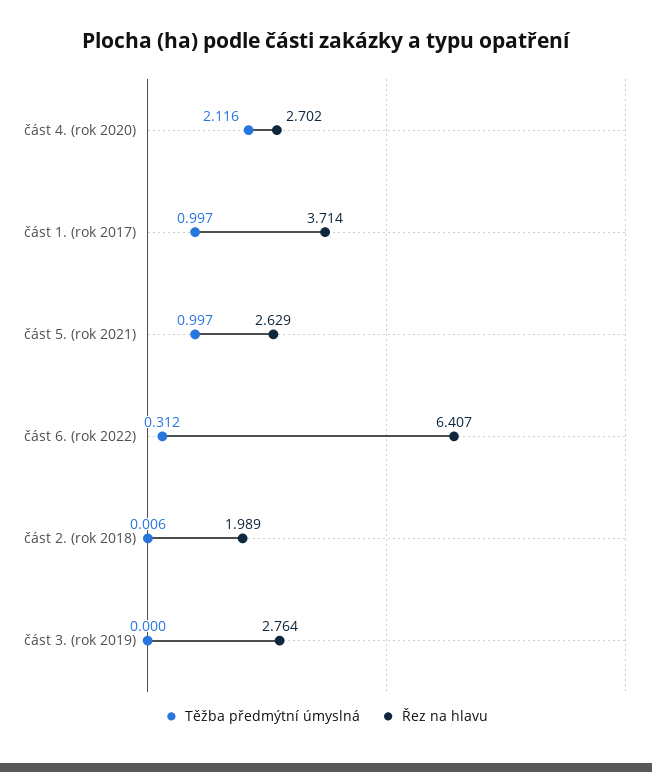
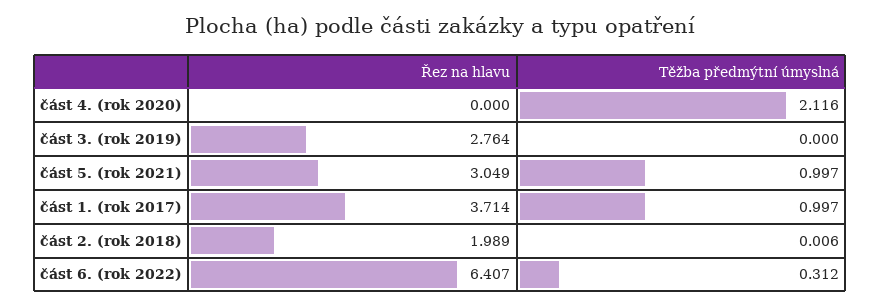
  {
    "Těžba předmýtní úmyslná": {
      "část 4. (rok 2020)": 2.116,
      "část 1. (rok 2017)": 0.997,
      "část 5. (rok 2021)": 0.997,
      "část 6. (rok 2022)": 0.312,
      "část 2. (rok 2018)": 0.006,
      "část 3. (rok 2019)": 0
    },
    "Řez na hlavu": {
-     "část 4. (rok 2020)": 2.702,
+     "část 4. (rok 2020)": 0,
      "část 1. (rok 2017)": 3.714,
-     "část 5. (rok 2021)": 2.629,
+     "část 5. (rok 2021)": 3.049,
      "část 6. (rok 2022)": 6.407,
      "část 2. (rok 2018)": 1.989,
      "část 3. (rok 2019)": 2.764
    }
  }

